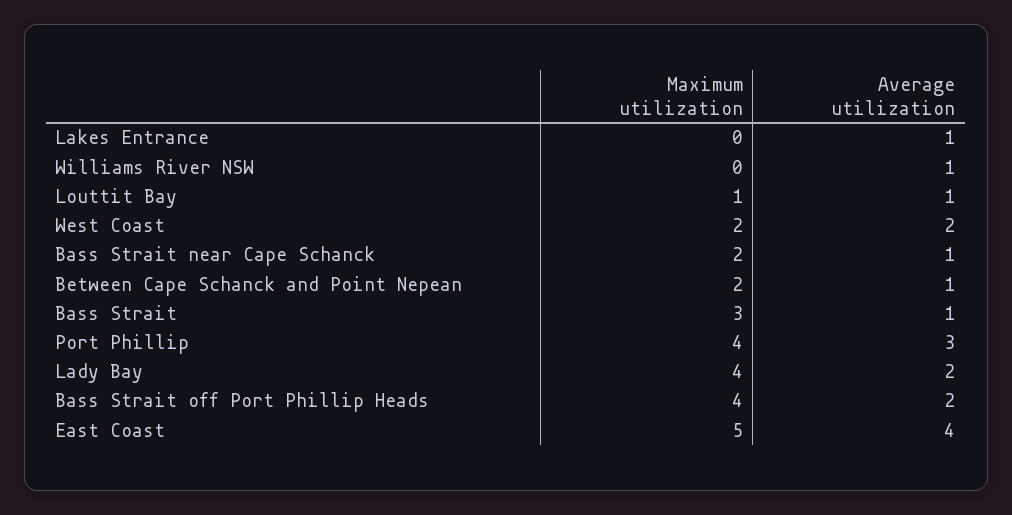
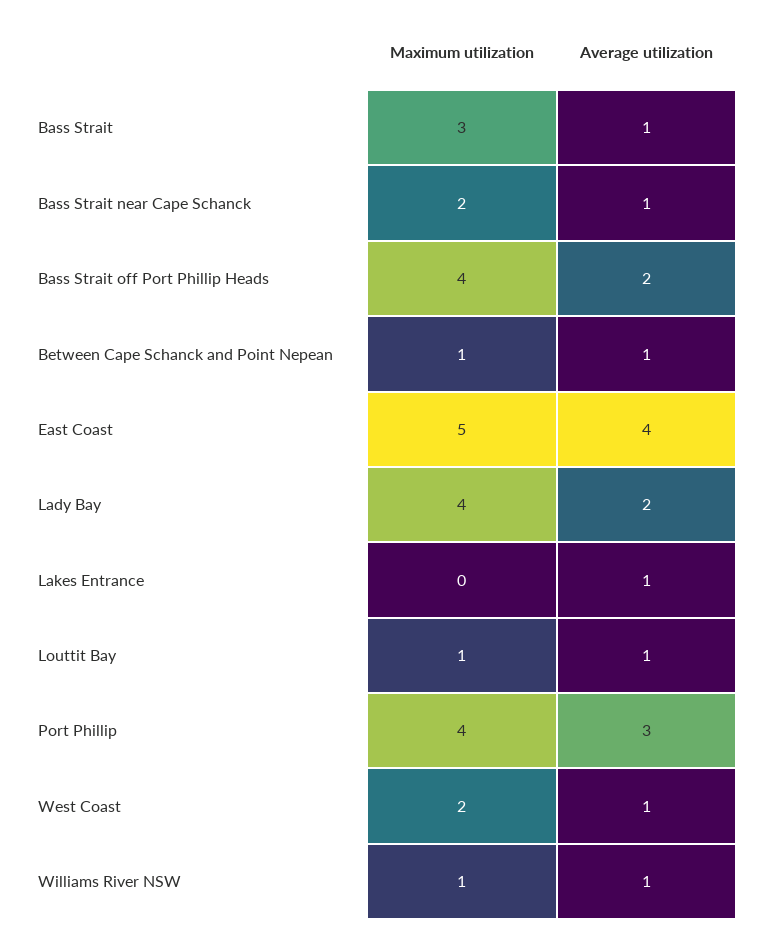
  {
    "Maximum utilization": {
      "Lakes Entrance": 0,
-     "Williams River NSW": 0,
+     "Williams River NSW": 1,
      "Louttit Bay": 1,
      "West Coast": 2,
      "Bass Strait near Cape Schanck": 2,
-     "Between Cape Schanck and Point Nepean": 2,
+     "Between Cape Schanck and Point Nepean": 1,
      "Bass Strait": 3,
      "Port Phillip": 4,
      "Lady Bay": 4,
      "Bass Strait off Port Phillip Heads": 4,
      "East Coast": 5
    },
    "Average utilization": {
      "Lakes Entrance": 1,
      "Williams River NSW": 1,
      "Louttit Bay": 1,
-     "West Coast": 2,
+     "West Coast": 1,
      "Bass Strait near Cape Schanck": 1,
      "Between Cape Schanck and Point Nepean": 1,
      "Bass Strait": 1,
      "Port Phillip": 3,
      "Lady Bay": 2,
      "Bass Strait off Port Phillip Heads": 2,
      "East Coast": 4
    }
  }

